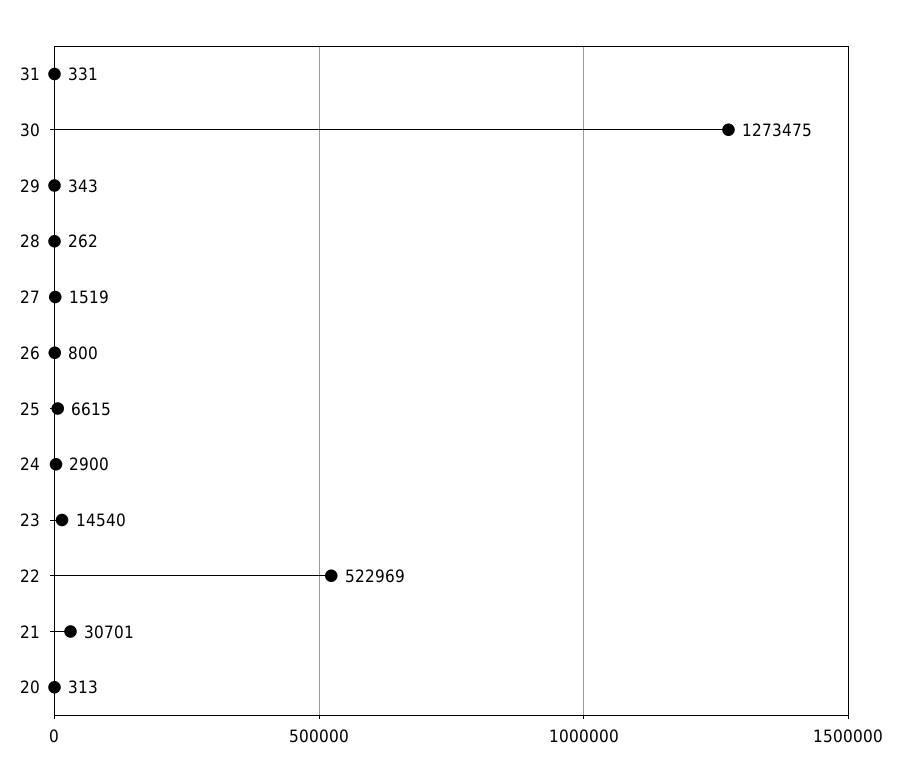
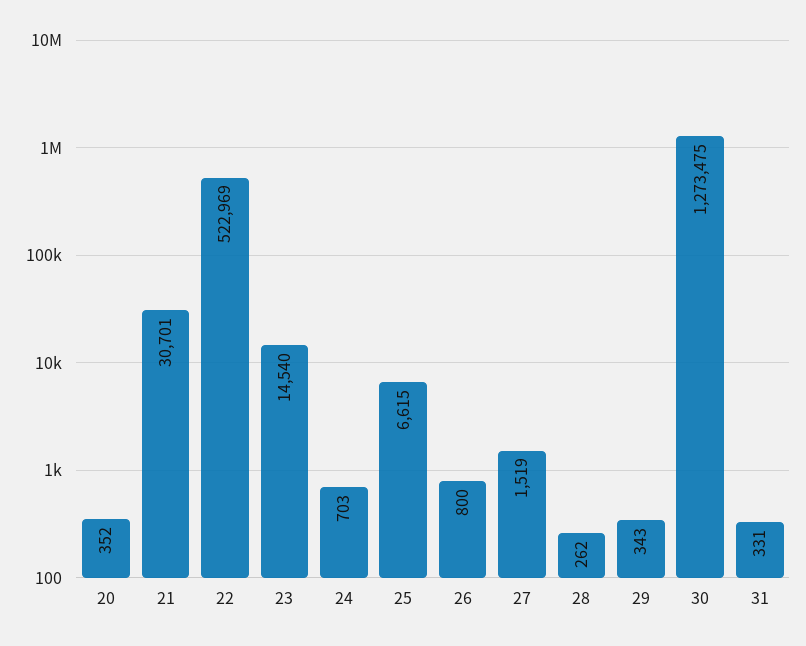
  {
    "31": 331,
    "30": 1273475,
    "29": 343,
    "28": 262,
    "27": 1519,
    "26": 800,
    "25": 6615,
-   "24": 2900,
+   "24": 703,
    "23": 14540,
    "22": 522969,
    "21": 30701,
-   "20": 313
+   "20": 352
  }

